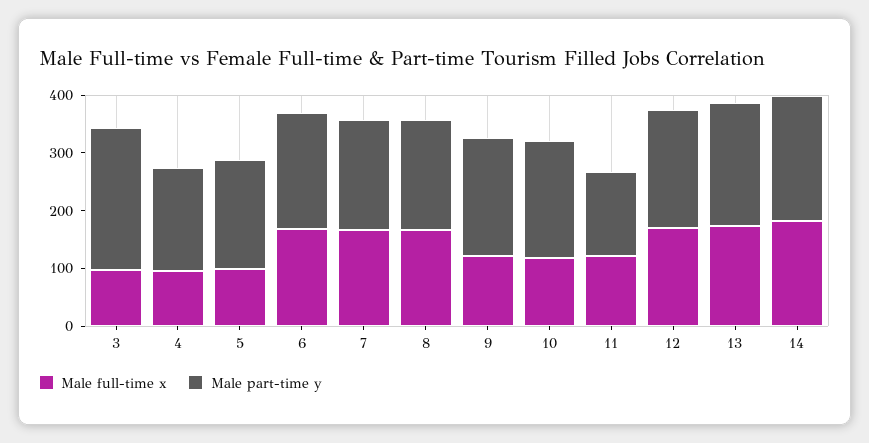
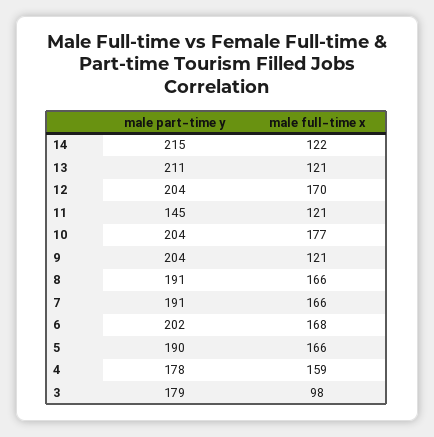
  {
    "Male full-time x": {
      "3": 98,
-     "4": 100,
+     "4": 159,
-     "5": 100,
+     "5": 166,
      "6": 168,
      "7": 166,
      "8": 166,
      "9": 121,
-     "10": 120,
+     "10": 177,
      "11": 121,
      "12": 170,
-     "13": 180,
+     "13": 121,
-     "14": 180
+     "14": 122
    },
    "Male part-time y": {
-     "3": 240,
+     "3": 179,
      "4": 178,
      "5": 190,
      "6": 202,
      "7": 191,
      "8": 191,
      "9": 204,
      "10": 204,
      "11": 145,
      "12": 204,
      "13": 211,
      "14": 215
    }
  }

